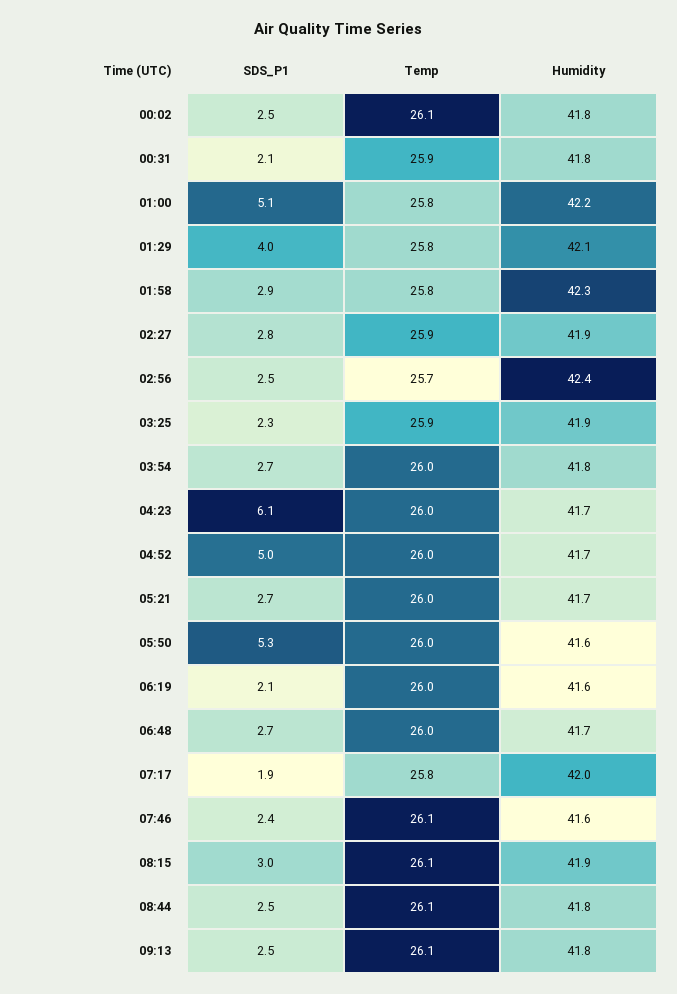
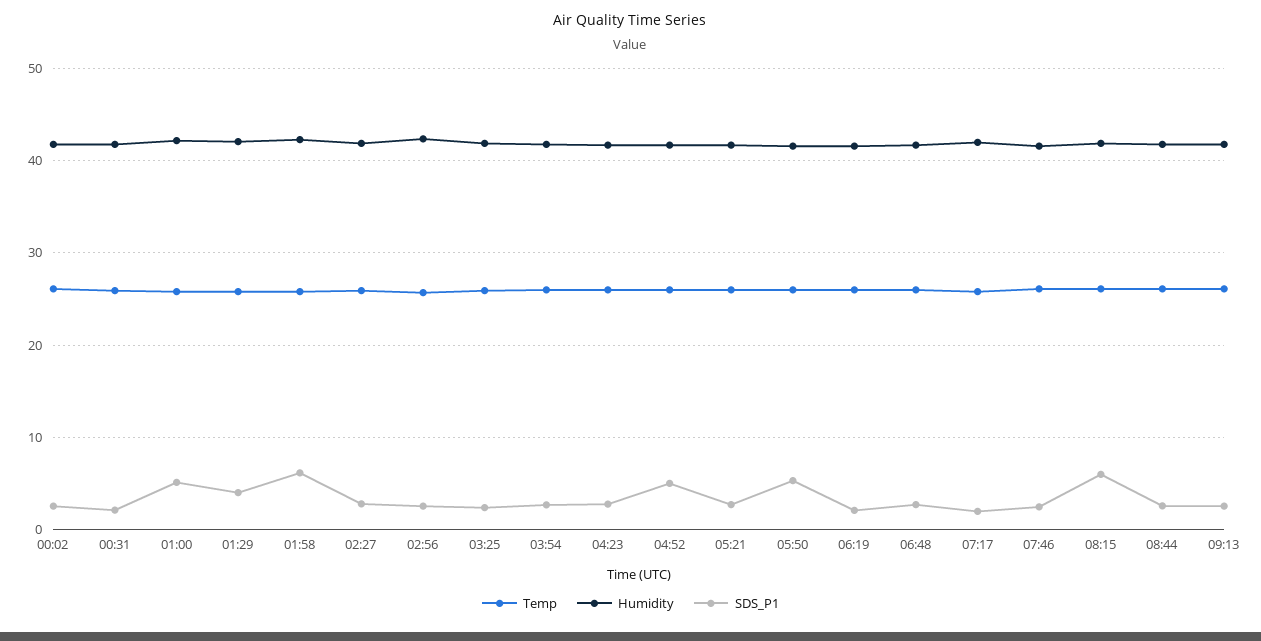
  {
    "SDS_P1": {
      "00:02": 2.5,
      "00:31": 2.1,
      "01:00": 5.1,
      "01:29": 4,
-     "01:58": 2.9,
+     "01:58": 6,
      "02:27": 2.8,
      "02:56": 2.5,
      "03:25": 2.3,
      "03:54": 2.7,
-     "04:23": 6.1,
+     "04:23": 3,
      "04:52": 5,
      "05:21": 2.7,
      "05:50": 5.3,
      "06:19": 2.1,
      "06:48": 2.7,
      "07:17": 1.9,
      "07:46": 2.4,
-     "08:15": 3,
+     "08:15": 6,
      "08:44": 2.5,
      "09:13": 2.5
    },
    "Temp": {
      "00:02": 26.1,
      "00:31": 25.9,
      "01:00": 25.8,
      "01:29": 25.8,
      "01:58": 25.8,
      "02:27": 25.9,
      "02:56": 25.7,
      "03:25": 25.9,
      "03:54": 26,
      "04:23": 26,
      "04:52": 26,
      "05:21": 26,
      "05:50": 26,
      "06:19": 26,
      "06:48": 26,
      "07:17": 25.8,
      "07:46": 26.1,
      "08:15": 26.1,
      "08:44": 26.1,
      "09:13": 26.1
    },
    "Humidity": {
      "00:02": 41.8,
      "00:31": 41.8,
      "01:00": 42.2,
      "01:29": 42.1,
      "01:58": 42.3,
      "02:27": 41.9,
      "02:56": 42.4,
      "03:25": 41.9,
      "03:54": 41.8,
      "04:23": 41.7,
      "04:52": 41.7,
      "05:21": 41.7,
      "05:50": 41.6,
      "06:19": 41.6,
      "06:48": 41.7,
      "07:17": 42,
      "07:46": 41.6,
      "08:15": 41.9,
      "08:44": 41.8,
      "09:13": 41.8
    }
  }

